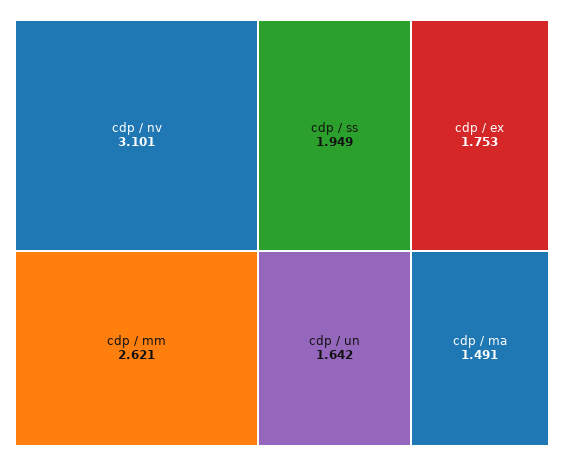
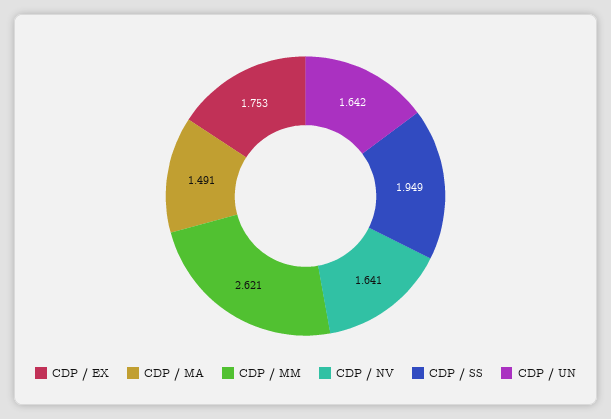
  {
-   "cdp / nv": 3.101,
+   "cdp / nv": 1.641,
    "cdp / mm": 2.621,
    "cdp / ss": 1.949,
    "cdp / ex": 1.753,
    "cdp / un": 1.642,
    "cdp / ma": 1.491
  }

